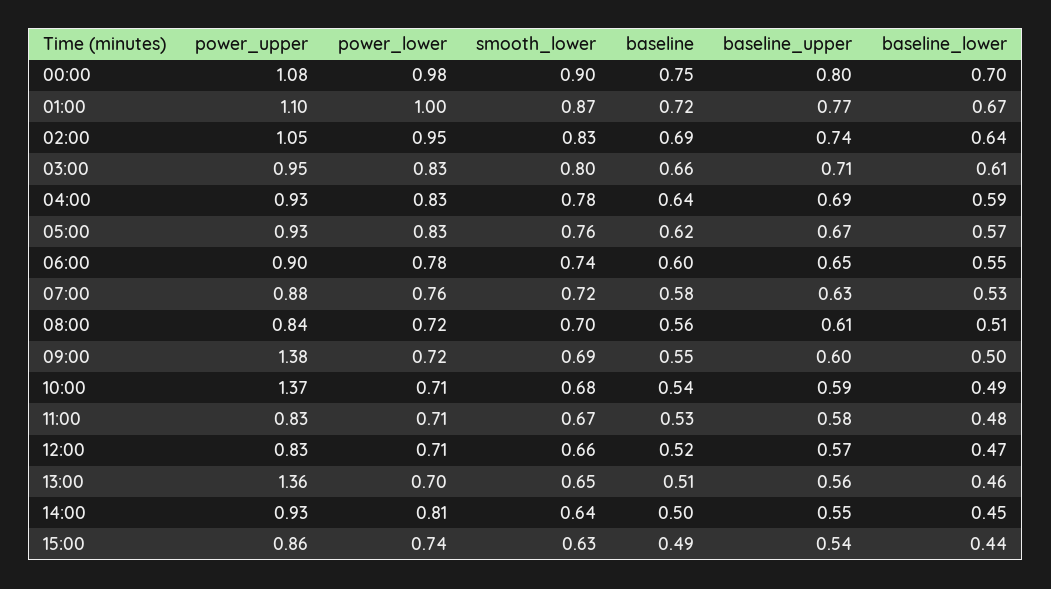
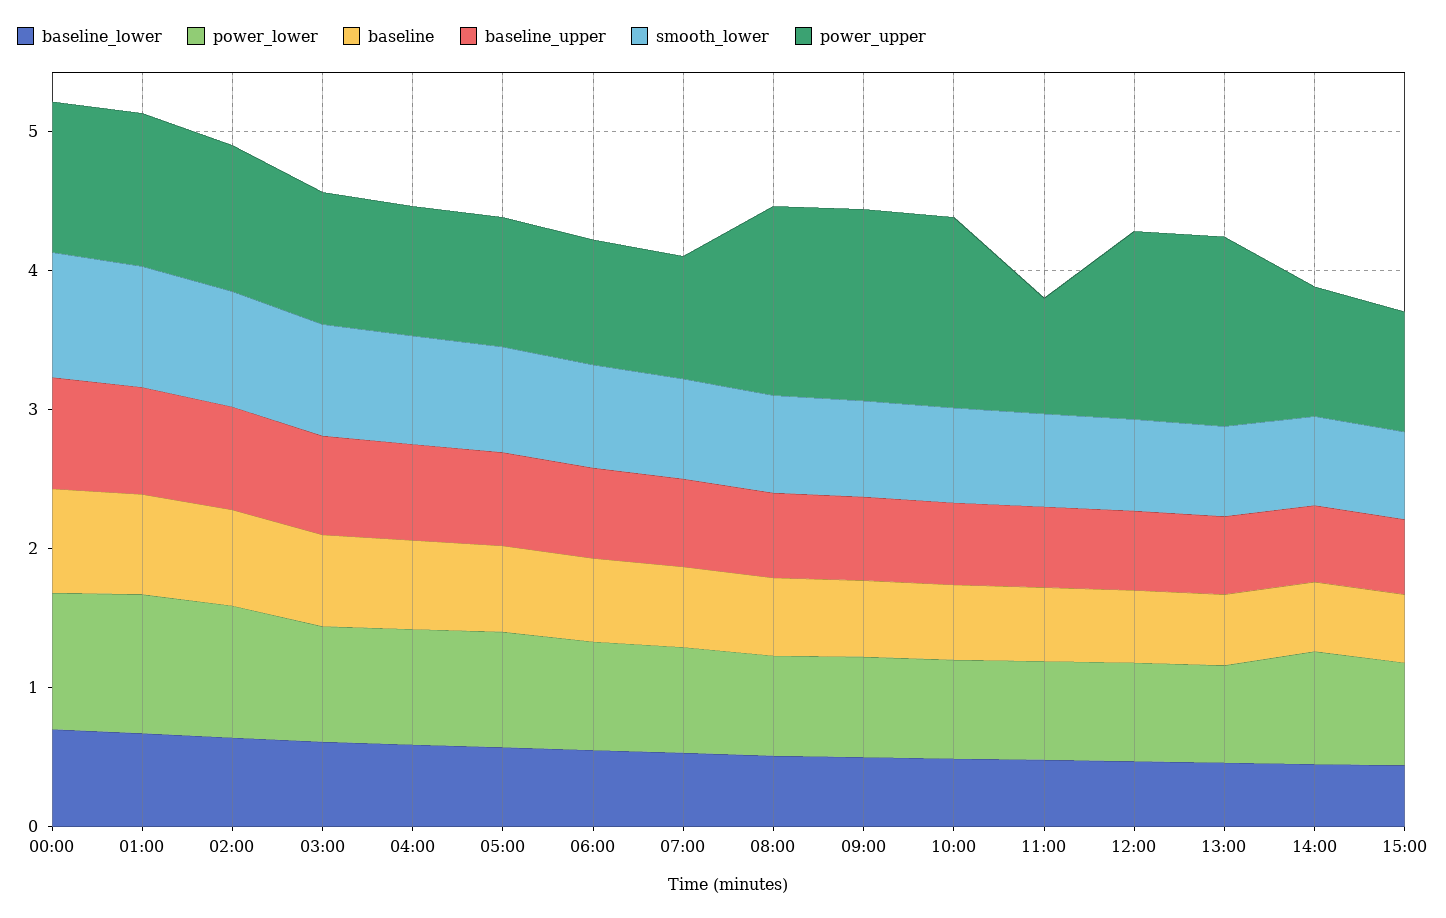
  {
    "power_upper": {
      "00:00": 1.08,
      "01:00": 1.1,
      "02:00": 1.05,
      "03:00": 0.95,
      "04:00": 0.93,
      "05:00": 0.93,
      "06:00": 0.9,
      "07:00": 0.88,
-     "08:00": 0.84,
+     "08:00": 1.4,
      "09:00": 1.38,
      "10:00": 1.37,
      "11:00": 0.83,
-     "12:00": 0.83,
+     "12:00": 1.4,
      "13:00": 1.36,
      "14:00": 0.93,
      "15:00": 0.86
    },
    "power_lower": {
      "00:00": 0.98,
      "01:00": 1,
      "02:00": 0.95,
      "03:00": 0.83,
      "04:00": 0.83,
      "05:00": 0.83,
      "06:00": 0.78,
      "07:00": 0.76,
      "08:00": 0.72,
      "09:00": 0.72,
      "10:00": 0.71,
      "11:00": 0.71,
      "12:00": 0.71,
      "13:00": 0.7,
      "14:00": 0.81,
      "15:00": 0.74
    },
    "smooth_lower": {
      "00:00": 0.9,
      "01:00": 0.87,
      "02:00": 0.83,
      "03:00": 0.8,
      "04:00": 0.78,
      "05:00": 0.76,
      "06:00": 0.74,
      "07:00": 0.72,
      "08:00": 0.7,
      "09:00": 0.69,
      "10:00": 0.68,
      "11:00": 0.67,
      "12:00": 0.66,
      "13:00": 0.65,
      "14:00": 0.64,
      "15:00": 0.63
    },
    "baseline": {
      "00:00": 0.75,
      "01:00": 0.72,
      "02:00": 0.69,
      "03:00": 0.66,
      "04:00": 0.64,
      "05:00": 0.62,
      "06:00": 0.6,
      "07:00": 0.58,
      "08:00": 0.56,
      "09:00": 0.55,
      "10:00": 0.54,
      "11:00": 0.53,
      "12:00": 0.52,
      "13:00": 0.51,
      "14:00": 0.5,
      "15:00": 0.49
    },
    "baseline_upper": {
      "00:00": 0.8,
      "01:00": 0.77,
      "02:00": 0.74,
      "03:00": 0.71,
      "04:00": 0.69,
      "05:00": 0.67,
      "06:00": 0.65,
      "07:00": 0.63,
      "08:00": 0.61,
      "09:00": 0.6,
      "10:00": 0.59,
      "11:00": 0.58,
      "12:00": 0.57,
      "13:00": 0.56,
      "14:00": 0.55,
      "15:00": 0.54
    },
    "baseline_lower": {
      "00:00": 0.7,
      "01:00": 0.67,
      "02:00": 0.64,
      "03:00": 0.61,
      "04:00": 0.59,
      "05:00": 0.57,
      "06:00": 0.55,
      "07:00": 0.53,
      "08:00": 0.51,
      "09:00": 0.5,
      "10:00": 0.49,
      "11:00": 0.48,
      "12:00": 0.47,
      "13:00": 0.46,
      "14:00": 0.45,
      "15:00": 0.44
    }
  }

